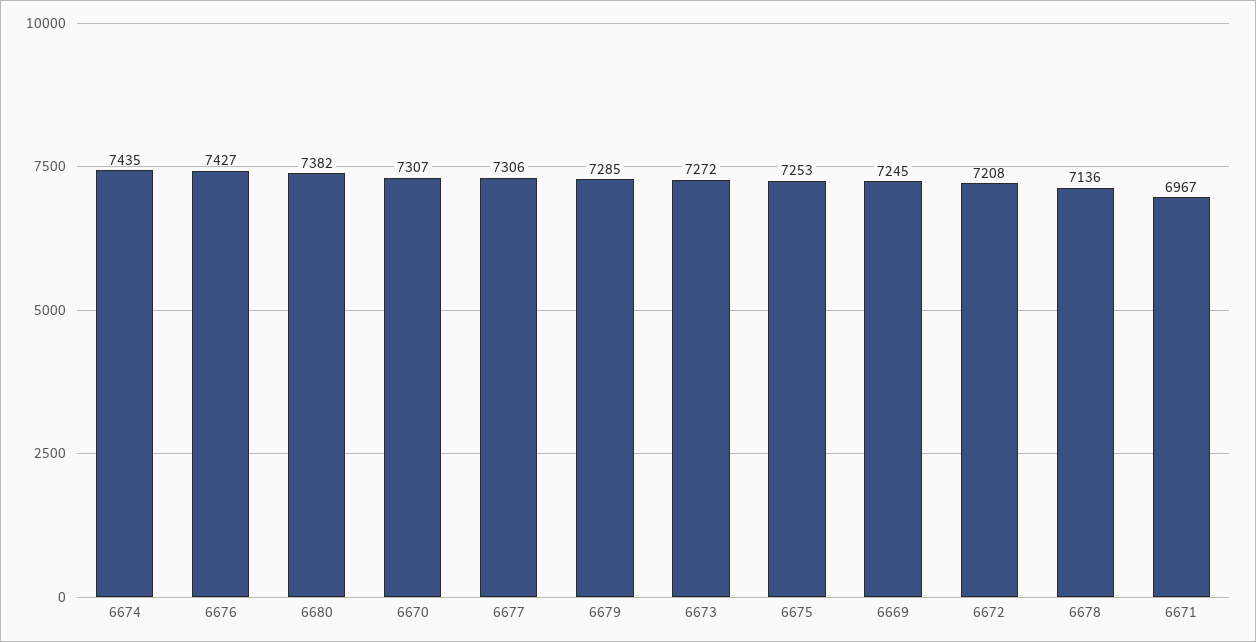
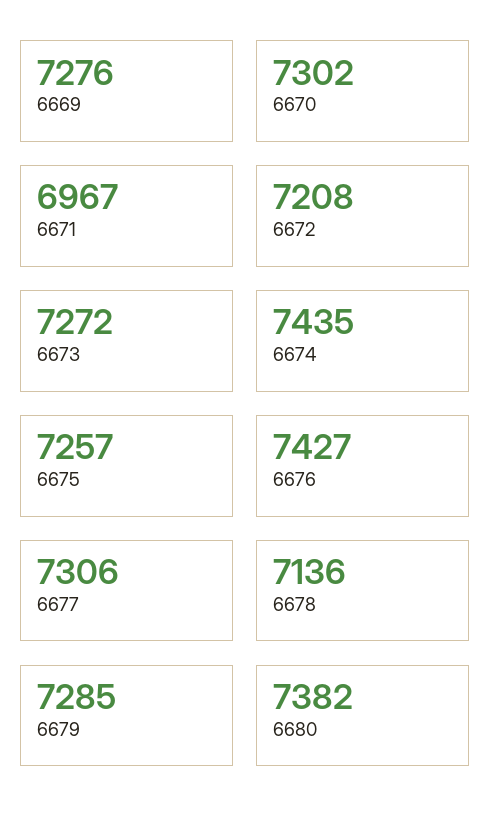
  {
    "6674": 7435,
    "6676": 7427,
    "6680": 7382,
-   "6670": 7307,
+   "6670": 7302,
    "6677": 7306,
    "6679": 7285,
    "6673": 7272,
-   "6675": 7253,
+   "6675": 7257,
-   "6669": 7245,
+   "6669": 7276,
    "6672": 7208,
    "6678": 7136,
    "6671": 6967
  }

